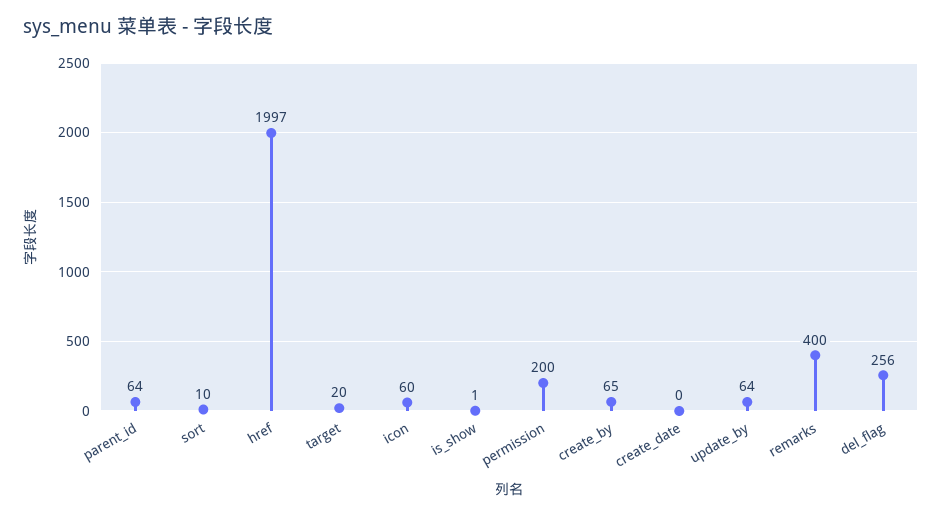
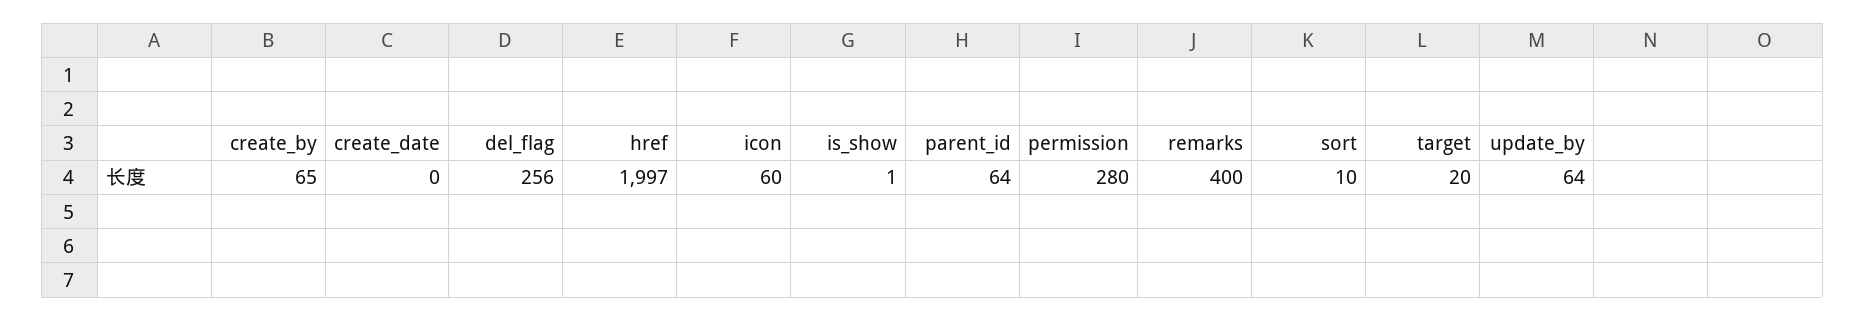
  {
    "parent_id": 64,
    "sort": 10,
    "href": 1997,
    "target": 20,
    "icon": 60,
    "is_show": 1,
-   "permission": 200,
+   "permission": 280,
    "create_by": 65,
    "create_date": 0,
    "update_by": 64,
    "remarks": 400,
    "del_flag": 256
  }

